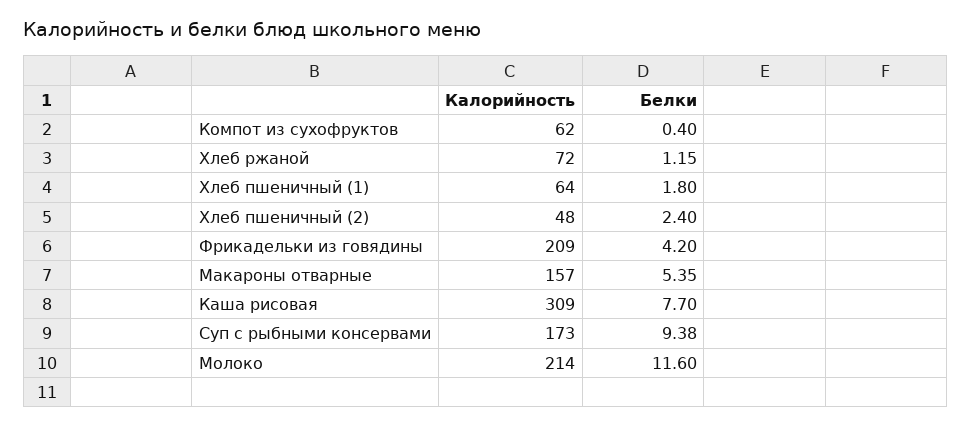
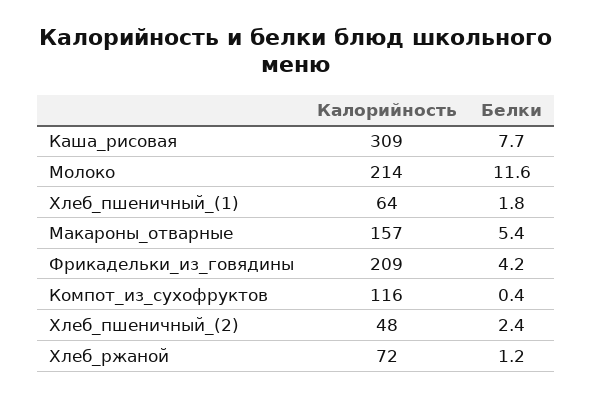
  {
    "Калорийность": {
-     "Компот из сухофруктов": 62,
+     "Компот из сухофруктов": 116,
      "Хлеб ржаной": 72,
      "Хлеб пшеничный (1)": 64,
      "Хлеб пшеничный (2)": 48,
      "Фрикадельки из говядины": 209,
      "Макароны отварные": 157,
      "Каша рисовая": 309,
-     "Суп с рыбными консервами": 173,
      "Молоко": 214
    },
    "Белки": {
      "Компот из сухофруктов": 0.4,
      "Хлеб ржаной": 1.15,
      "Хлеб пшеничный (1)": 1.8,
      "Хлеб пшеничный (2)": 2.4,
      "Фрикадельки из говядины": 4.2,
      "Макароны отварные": 5.35,
      "Каша рисовая": 7.7,
-     "Суп с рыбными консервами": 9.38,
      "Молоко": 11.6
    }
  }

